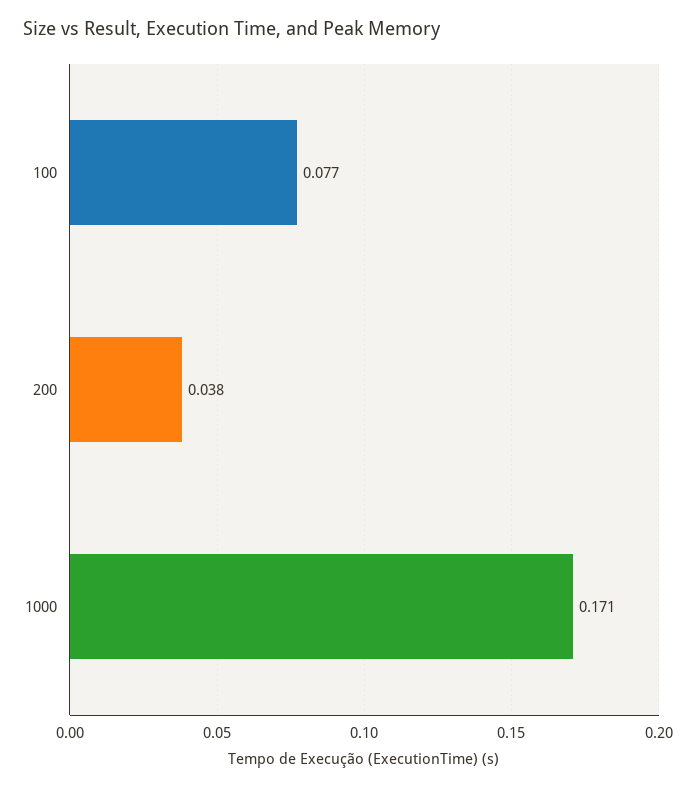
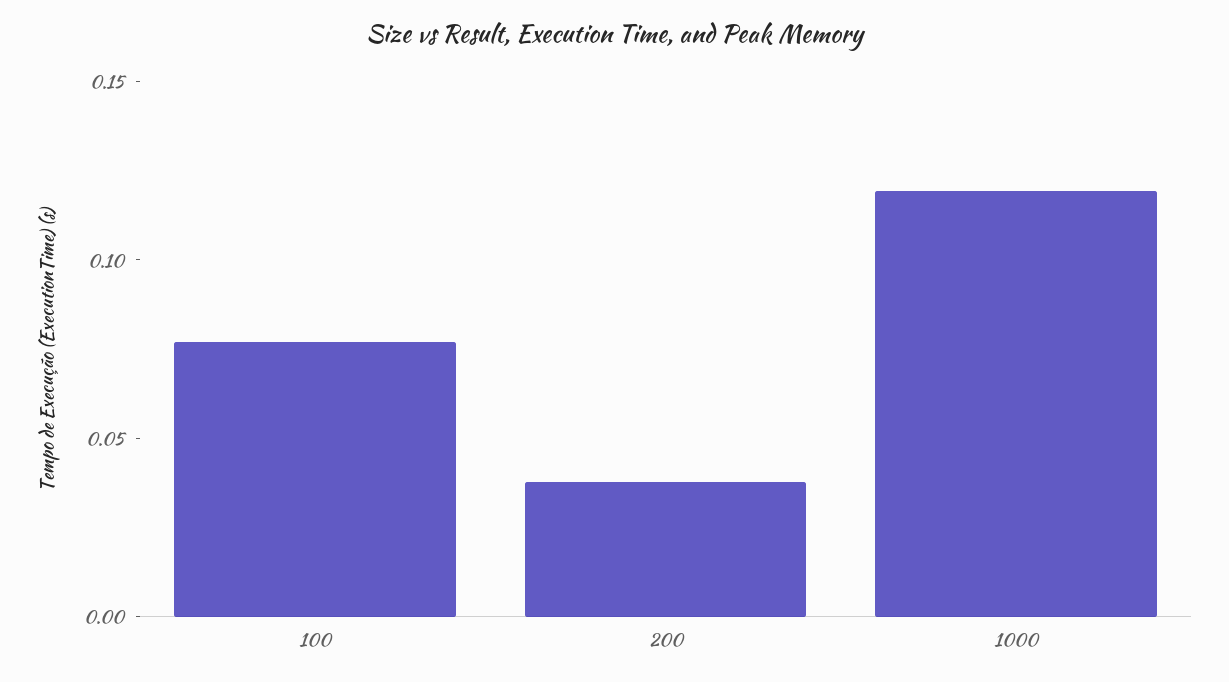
  {
    "100": 0.077,
    "200": 0.038,
-   "1000": 0.171
+   "1000": 0.12
  }

